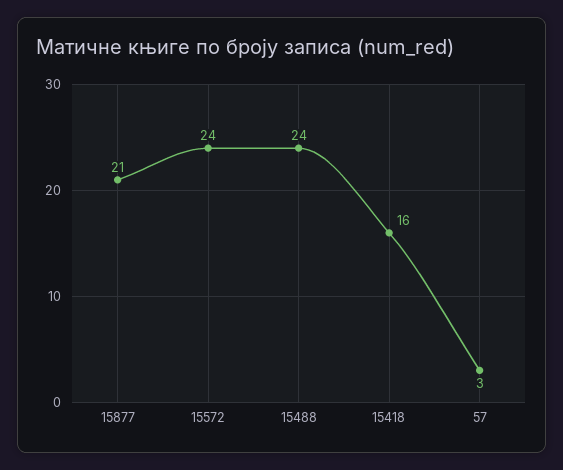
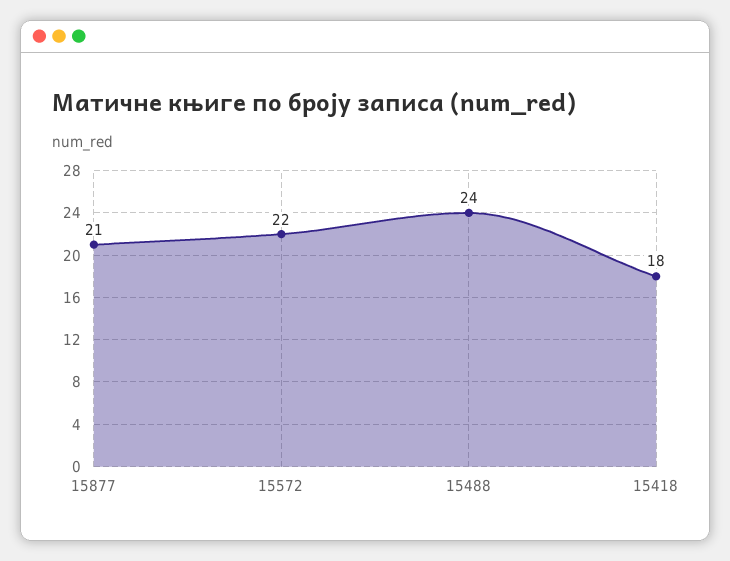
  {
    "15877": 21,
-   "15572": 24,
+   "15572": 22,
    "15488": 24,
-   "15418": 16,
+   "15418": 18
-   "57": 3
  }

